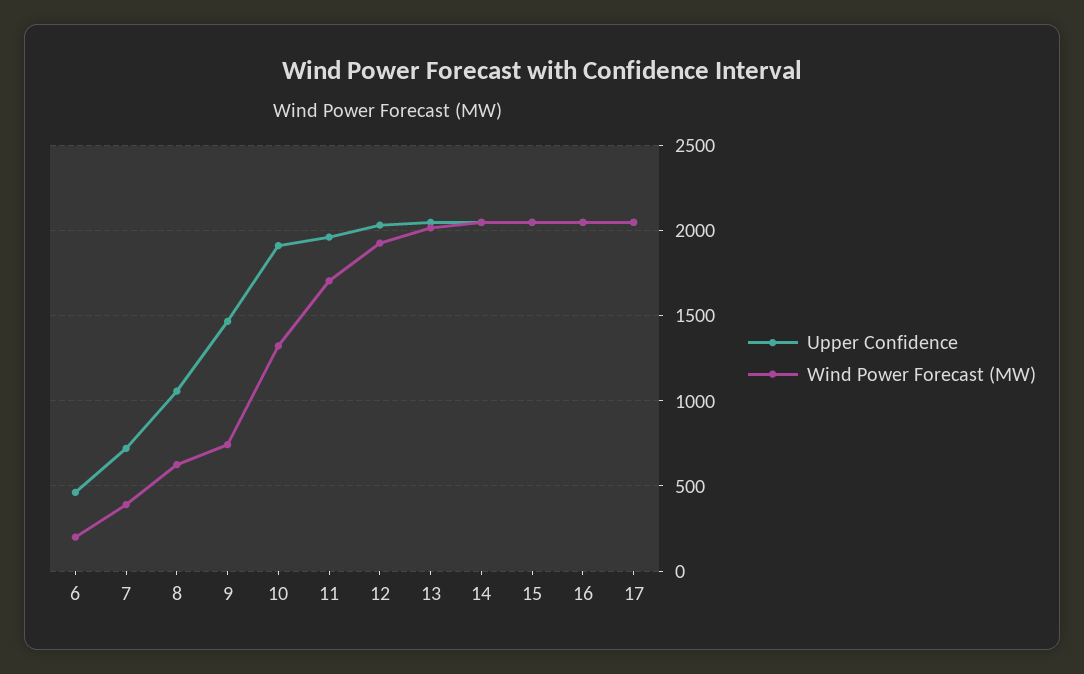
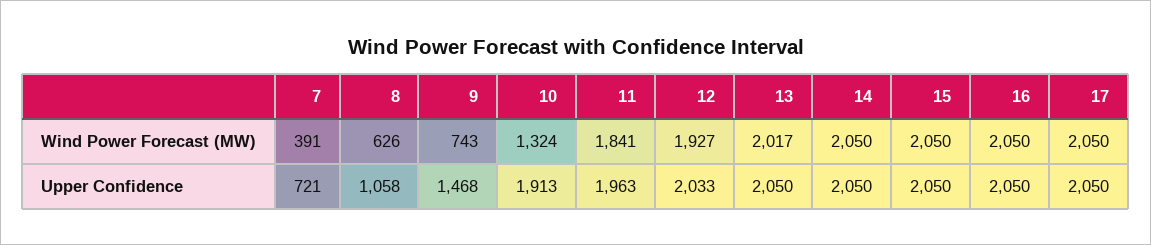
  {
    "Upper Confidence": {
-     "6": 450,
      "7": 721,
      "8": 1058,
      "9": 1468,
      "10": 1913,
      "11": 1963,
      "12": 2033,
      "13": 2050,
      "14": 2050,
      "15": 2050,
      "16": 2050,
      "17": 2050
    },
    "Wind Power Forecast (MW)": {
-     "6": 200,
      "7": 391,
      "8": 626,
      "9": 743,
      "10": 1324,
-     "11": 1700,
+     "11": 1841,
      "12": 1927,
      "13": 2017,
      "14": 2050,
      "15": 2050,
      "16": 2050,
      "17": 2050
    }
  }

